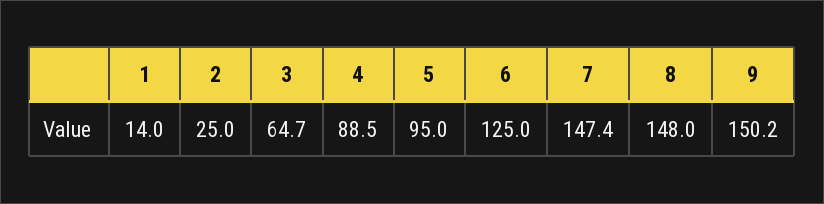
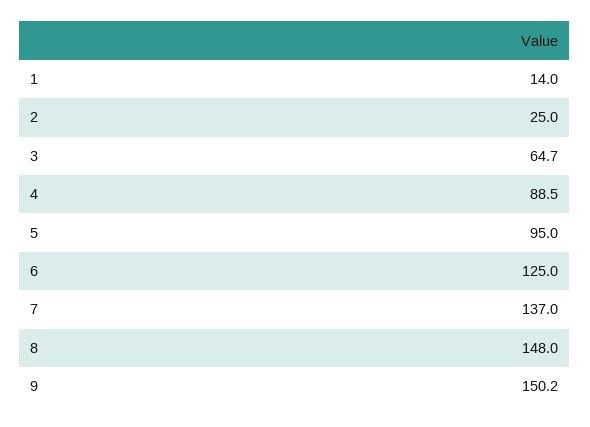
  {
    "1": 14,
    "2": 25,
    "3": 64.7,
    "4": 88.5,
    "5": 95,
    "6": 125,
-   "7": 147.4,
+   "7": 137,
    "8": 148,
    "9": 150.2
  }

